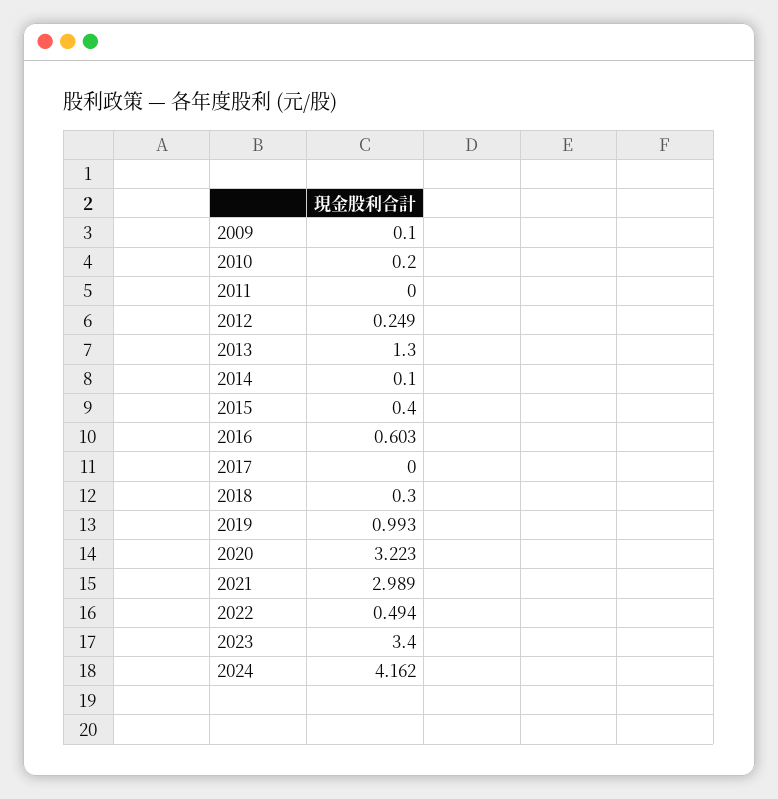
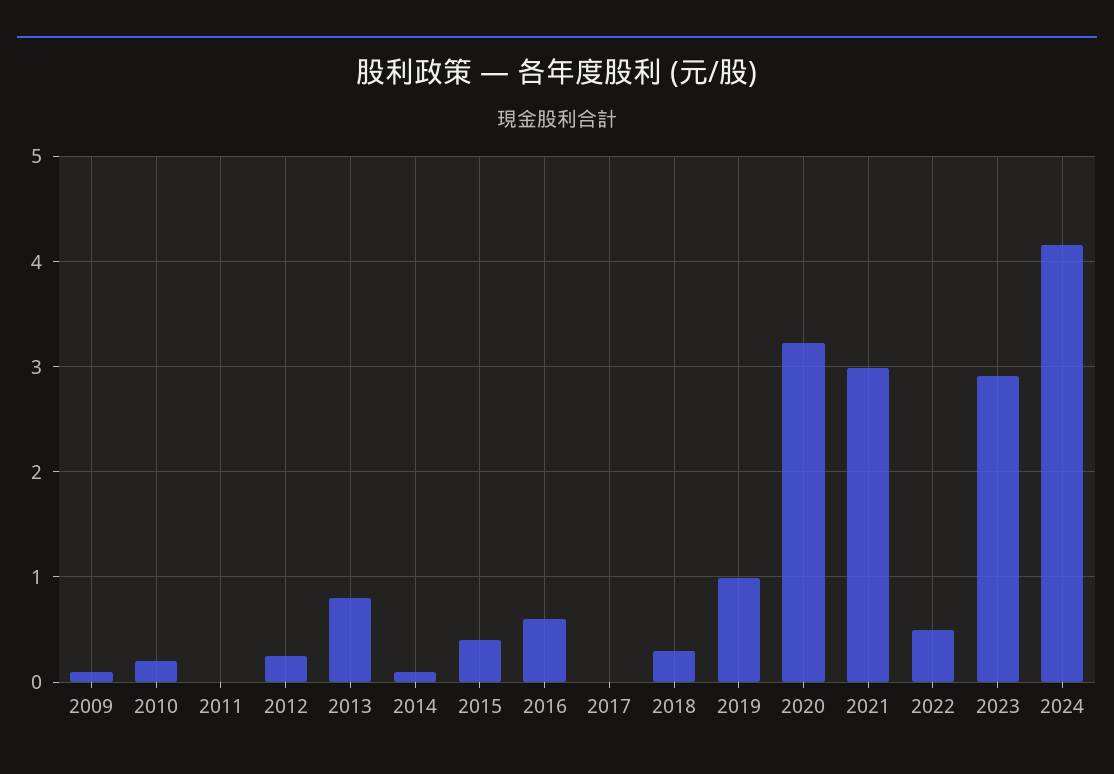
  {
    "2009": 0.1,
    "2010": 0.2,
    "2011": 0,
    "2012": 0.249,
-   "2013": 1.3,
+   "2013": 0.8,
    "2014": 0.1,
    "2015": 0.4,
    "2016": 0.603,
    "2017": 0,
    "2018": 0.3,
    "2019": 0.993,
    "2020": 3.223,
    "2021": 2.989,
    "2022": 0.494,
-   "2023": 3.4,
+   "2023": 2.9,
    "2024": 4.162
  }

